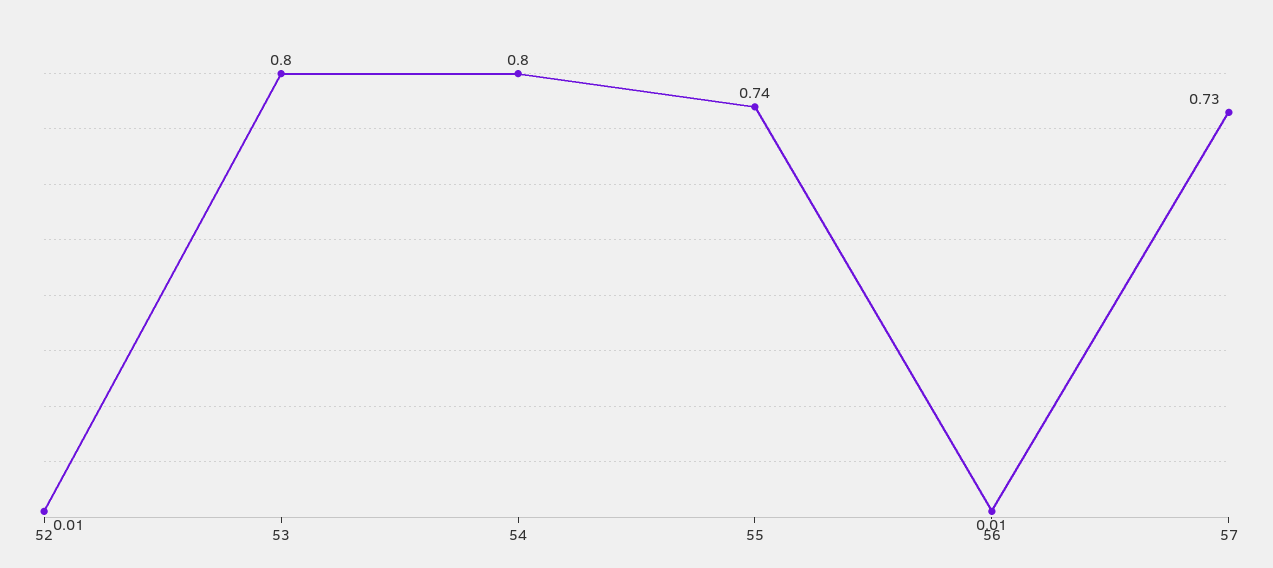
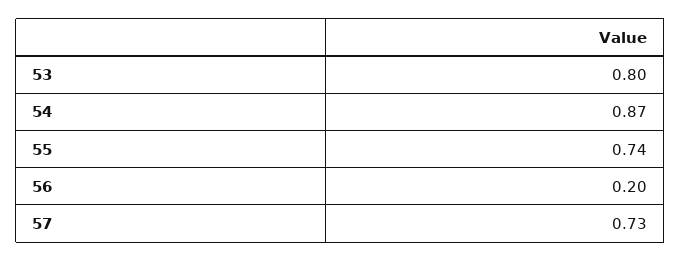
  {
-   "52": 0.01,
    "53": 0.8,
-   "54": 0.8,
+   "54": 0.87,
    "55": 0.74,
-   "56": 0.01,
+   "56": 0.2,
    "57": 0.73
  }

